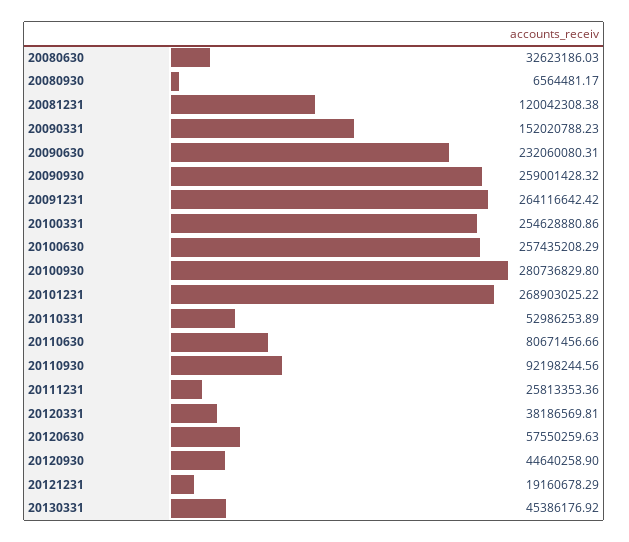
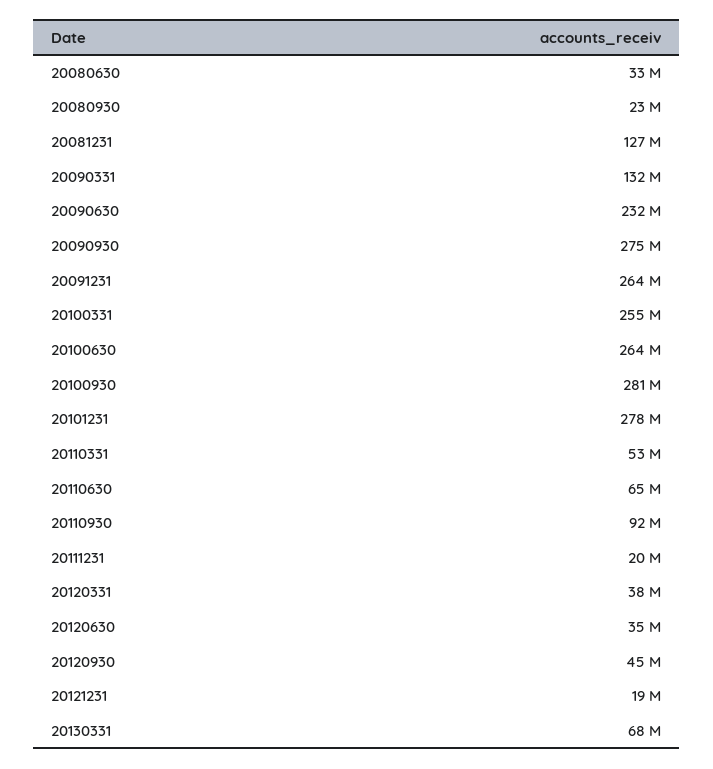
  {
    "20080630": 32623186.03,
-   "20080930": 6564481.17,
+   "20080930": 23000000,
-   "20081231": 120042308.38,
+   "20081231": 127000000,
-   "20090331": 152020788.23,
+   "20090331": 132000000,
    "20090630": 232060080.31,
-   "20090930": 259001428.32,
+   "20090930": 275000000,
    "20091231": 264116642.42,
    "20100331": 254628880.86,
-   "20100630": 257435208.29,
+   "20100630": 264000000,
    "20100930": 280736829.8,
-   "20101231": 268903025.22,
+   "20101231": 278000000,
    "20110331": 52986253.89,
-   "20110630": 80671456.66,
+   "20110630": 65000000,
    "20110930": 92198244.56,
-   "20111231": 25813353.36,
+   "20111231": 20000000,
    "20120331": 38186569.81,
-   "20120630": 57550259.63,
+   "20120630": 35000000,
    "20120930": 44640258.9,
    "20121231": 19160678.29,
-   "20130331": 45386176.92
+   "20130331": 68000000
  }

